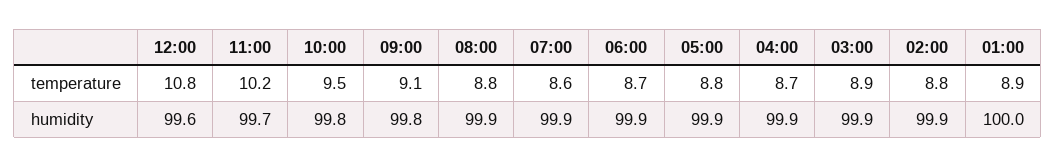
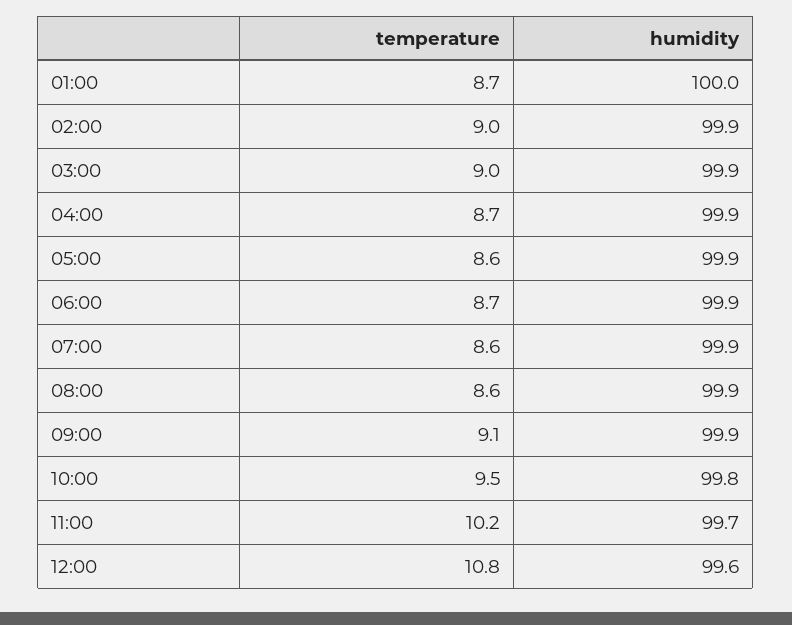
  {
    "12:00": {
      "temperature": 10.8,
      "humidity": 99.6
    },
    "11:00": {
      "temperature": 10.2,
      "humidity": 99.7
    },
    "10:00": {
      "temperature": 9.5,
      "humidity": 99.8
    },
    "09:00": {
      "temperature": 9.1,
-     "humidity": 99.8
+     "humidity": 99.9
    },
    "08:00": {
-     "temperature": 8.8,
+     "temperature": 8.6,
      "humidity": 99.9
    },
    "07:00": {
      "temperature": 8.6,
      "humidity": 99.9
    },
    "06:00": {
      "temperature": 8.7,
      "humidity": 99.9
    },
    "05:00": {
-     "temperature": 8.8,
+     "temperature": 8.6,
      "humidity": 99.9
    },
    "04:00": {
      "temperature": 8.7,
      "humidity": 99.9
    },
    "03:00": {
-     "temperature": 8.9,
+     "temperature": 9,
      "humidity": 99.9
    },
    "02:00": {
-     "temperature": 8.8,
+     "temperature": 9,
      "humidity": 99.9
    },
    "01:00": {
-     "temperature": 8.9,
+     "temperature": 8.7,
      "humidity": 100
    }
  }

